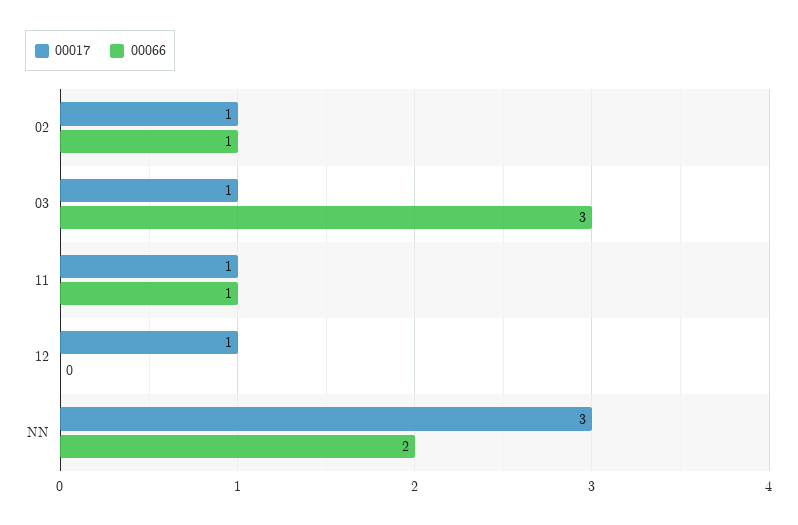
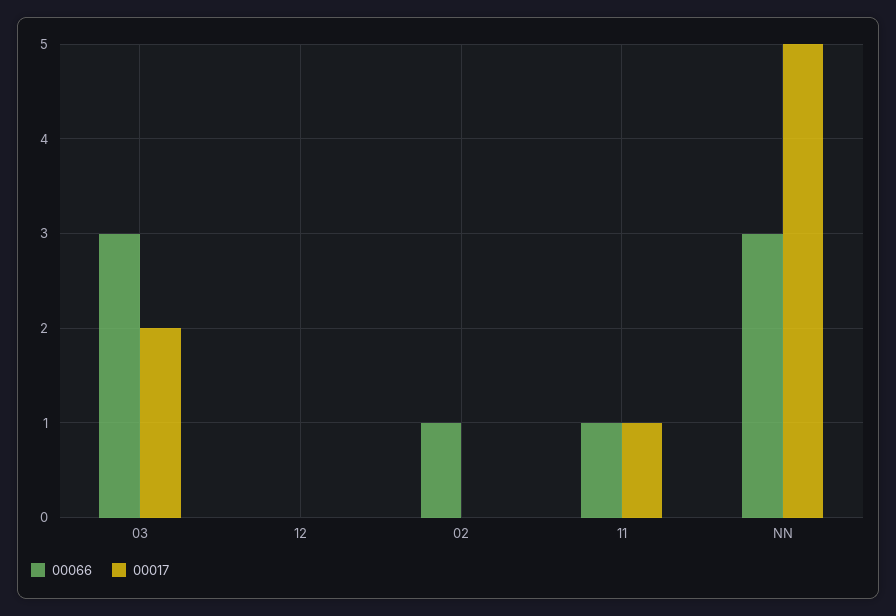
  {
    "00017": {
-     "02": 1,
+     "02": 0,
-     "03": 1,
+     "03": 2,
      "11": 1,
-     "12": 1,
+     "12": 0,
-     "NN": 3
+     "NN": 5
    },
    "00066": {
      "02": 1,
      "03": 3,
      "11": 1,
      "12": 0,
-     "NN": 2
+     "NN": 3
    }
  }

